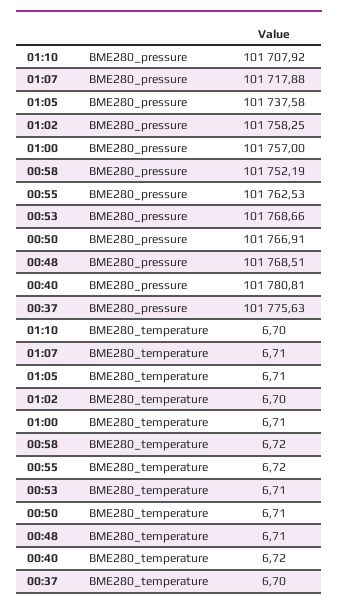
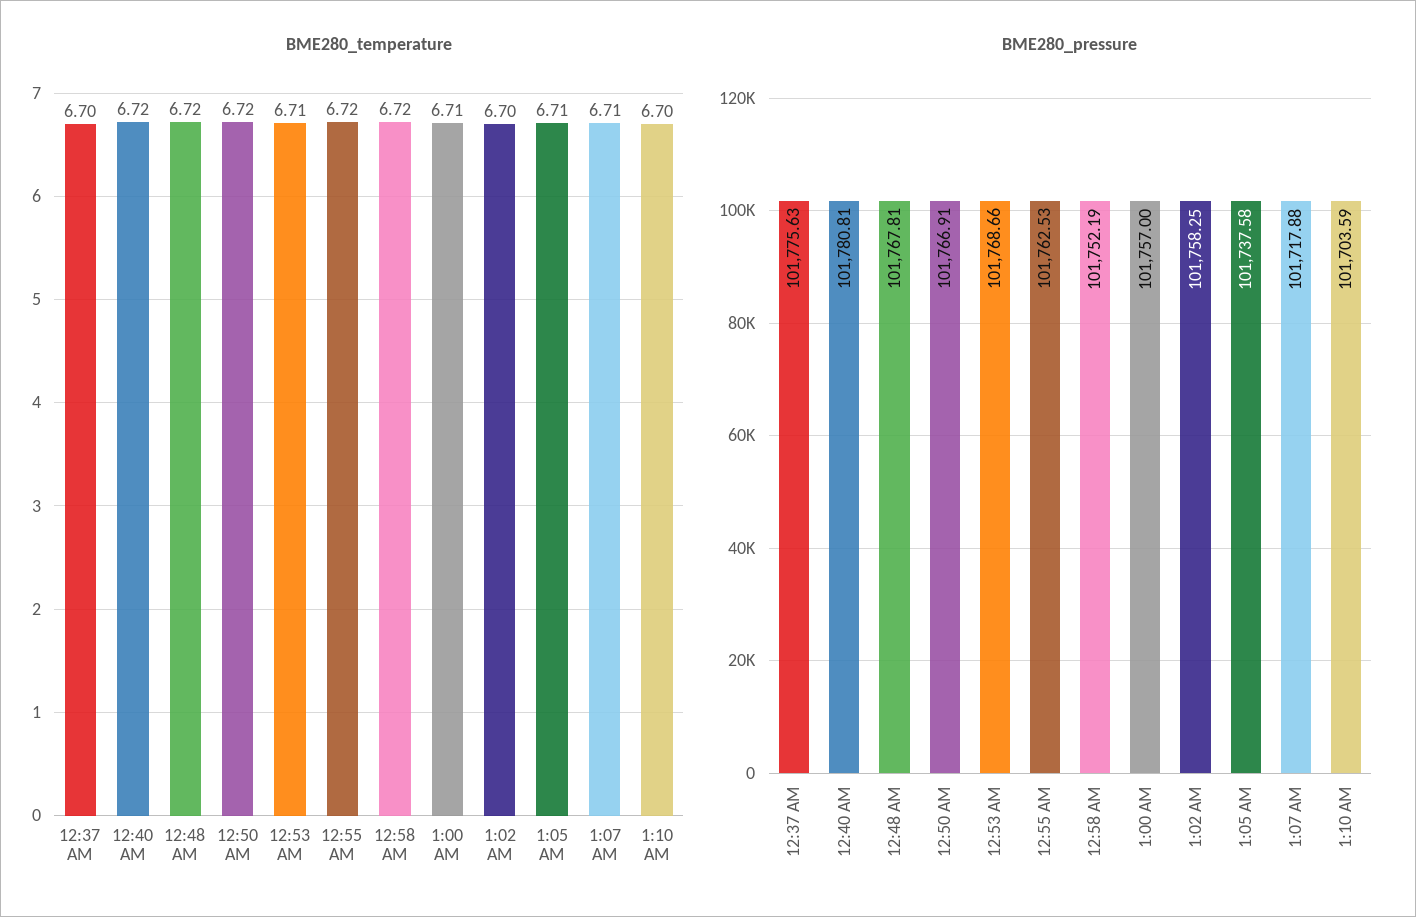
  {
    "BME280_pressure": {
-     "01:10": 101707.92,
+     "01:10": 101703.59,
      "01:07": 101717.88,
      "01:05": 101737.58,
      "01:02": 101758.25,
      "01:00": 101757,
      "00:58": 101752.19,
      "00:55": 101762.53,
      "00:53": 101768.66,
      "00:50": 101766.91,
-     "00:48": 101768.51,
+     "00:48": 101767.81,
      "00:40": 101780.81,
      "00:37": 101775.63
    },
    "BME280_temperature": {
      "01:10": 6.7,
      "01:07": 6.71,
      "01:05": 6.71,
      "01:02": 6.7,
      "01:00": 6.71,
      "00:58": 6.72,
      "00:55": 6.72,
      "00:53": 6.71,
-     "00:50": 6.71,
+     "00:50": 6.72,
-     "00:48": 6.71,
+     "00:48": 6.72,
      "00:40": 6.72,
      "00:37": 6.7
    }
  }

